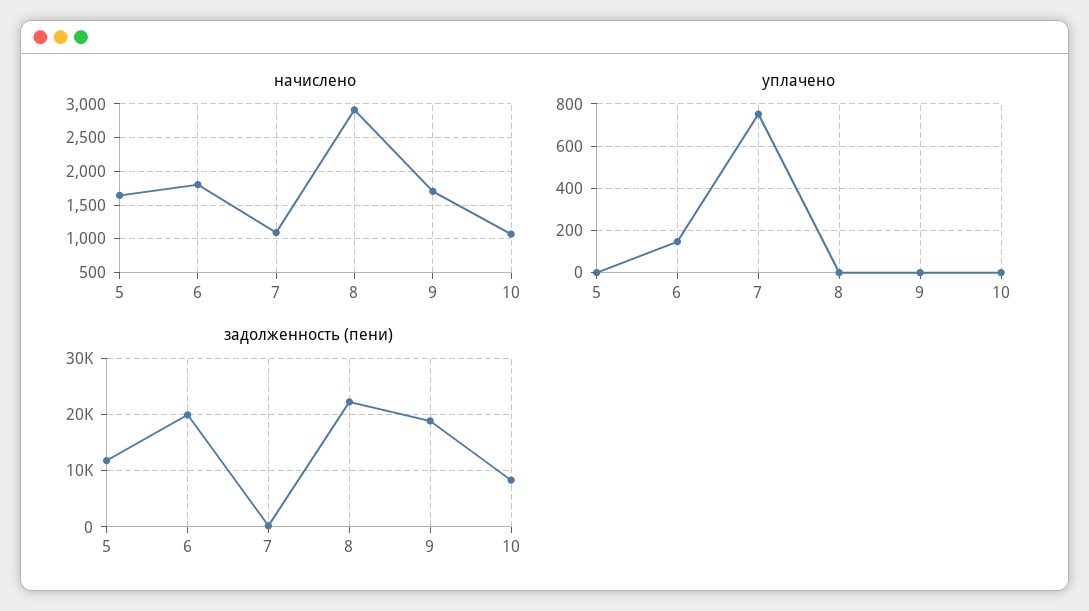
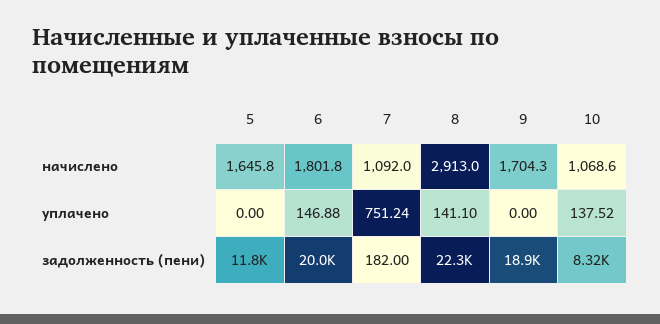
  {
    "начислено": {
      "5": 1645.8,
      "6": 1801.8,
      "7": 1092,
      "8": 2913,
      "9": 1704.3,
      "10": 1068.6
    },
    "уплачено": {
      "5": 0,
      "6": 146.88,
      "7": 751.24,
-     "8": 0,
+     "8": 141.1,
      "9": 0,
-     "10": 0
+     "10": 137.52
    },
    "задолженность (пени)": {
      "5": 11800,
      "6": 20000,
      "7": 182,
      "8": 22300,
      "9": 18900,
      "10": 8320
    }
  }

